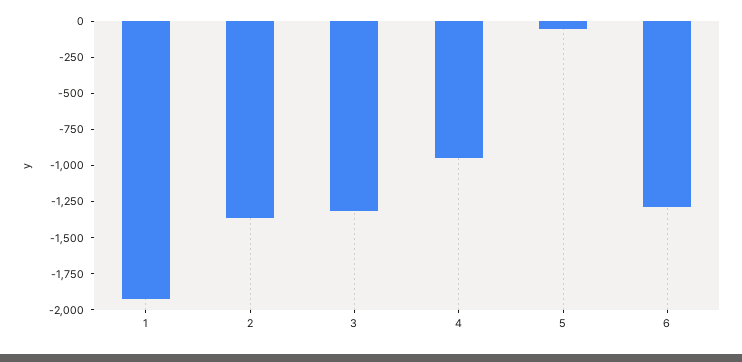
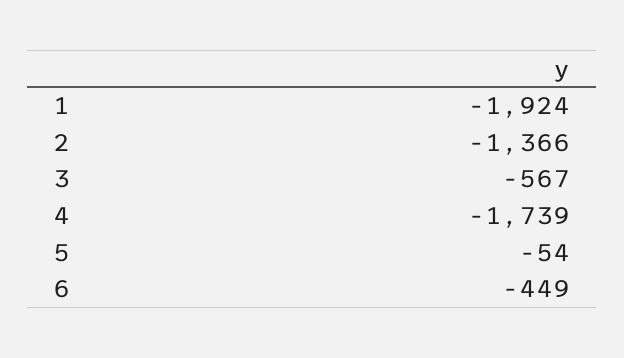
  {
    "1": -1924,
    "2": -1366,
-   "3": -1250,
+   "3": -567,
-   "4": -1000,
+   "4": -1739,
    "5": -54,
-   "6": -1250
+   "6": -449
  }

